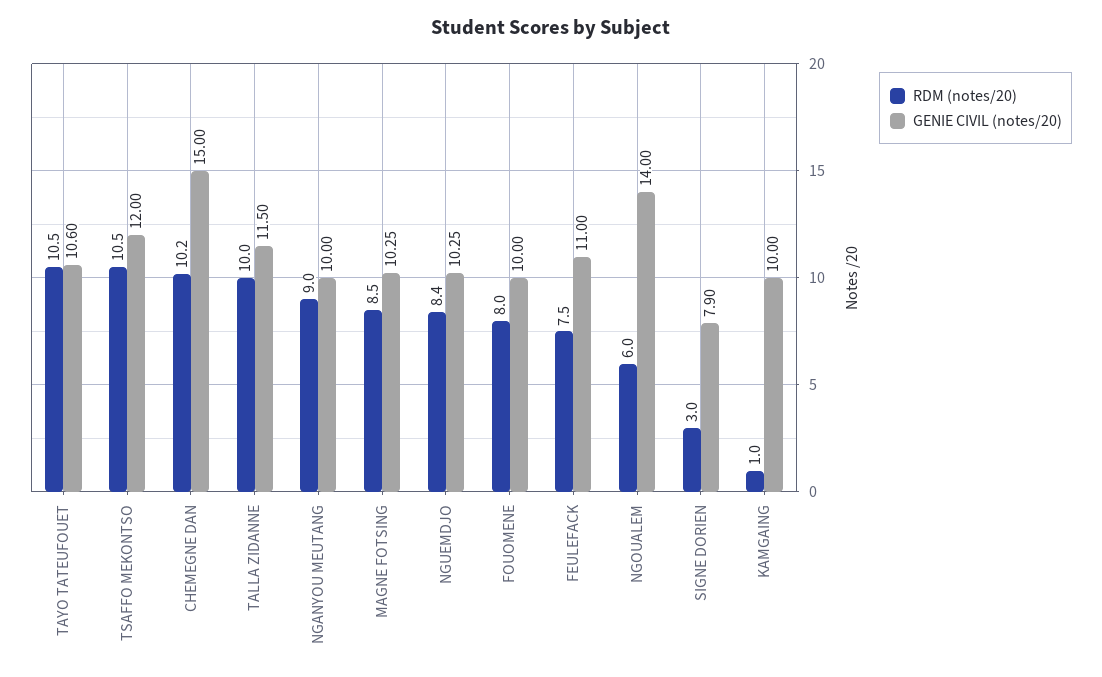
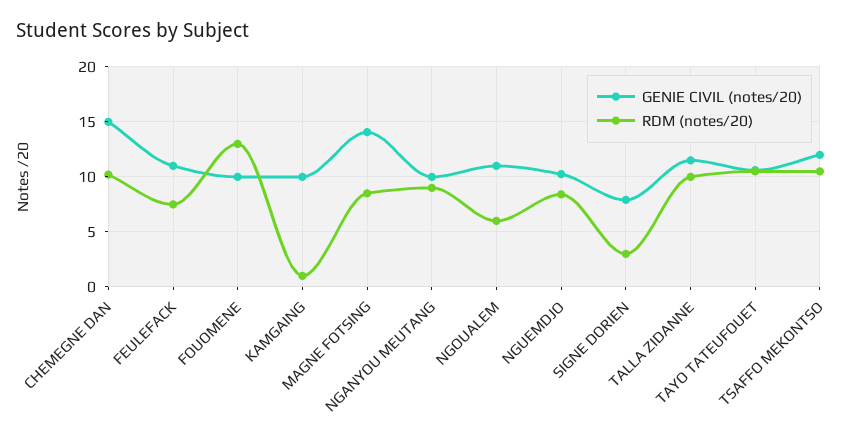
  {
    "RDM (notes/20)": {
      "TAYO TATEUFOUET": 10.5,
      "TSAFFO MEKONTSO": 10.5,
      "CHEMEGNE DAN": 10.2,
      "TALLA ZIDANNE": 10,
      "NGANYOU MEUTANG": 9,
      "MAGNE FOTSING": 8.5,
      "NGUEMDJO": 8.4,
-     "FOUOMENE": 8,
+     "FOUOMENE": 13,
      "FEULEFACK": 7.5,
      "NGOUALEM": 6,
      "SIGNE DORIEN": 3,
      "KAMGAING": 1
    },
    "GENIE CIVIL (notes/20)": {
      "TAYO TATEUFOUET": 10.6,
      "TSAFFO MEKONTSO": 12,
      "CHEMEGNE DAN": 15,
      "TALLA ZIDANNE": 11.5,
      "NGANYOU MEUTANG": 10,
-     "MAGNE FOTSING": 10.25,
+     "MAGNE FOTSING": 14,
      "NGUEMDJO": 10.25,
      "FOUOMENE": 10,
      "FEULEFACK": 11,
-     "NGOUALEM": 14,
+     "NGOUALEM": 11,
      "SIGNE DORIEN": 7.9,
      "KAMGAING": 10
    }
  }

